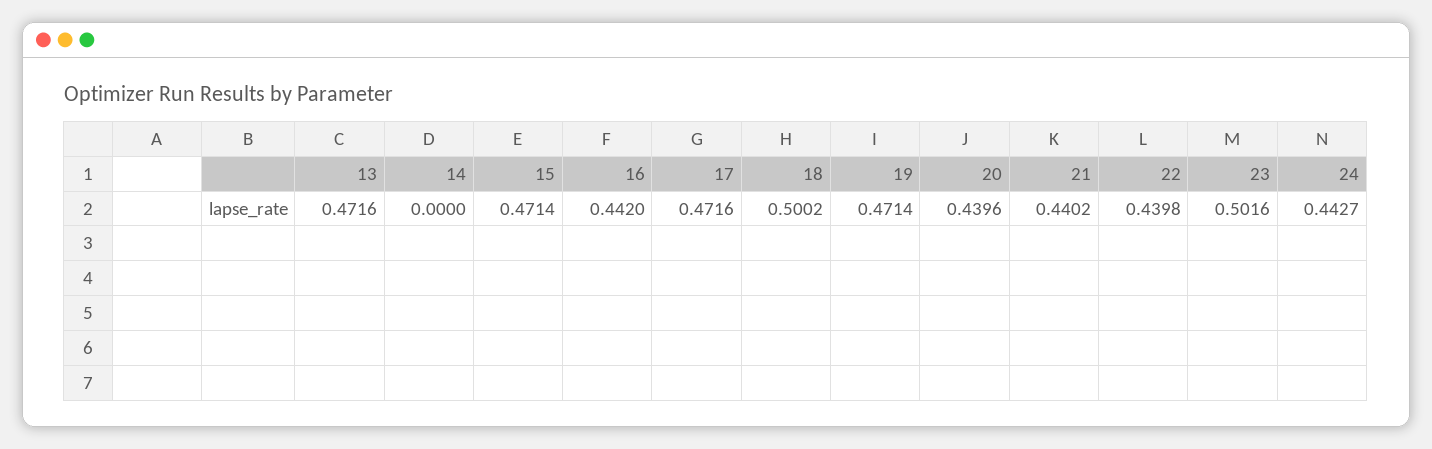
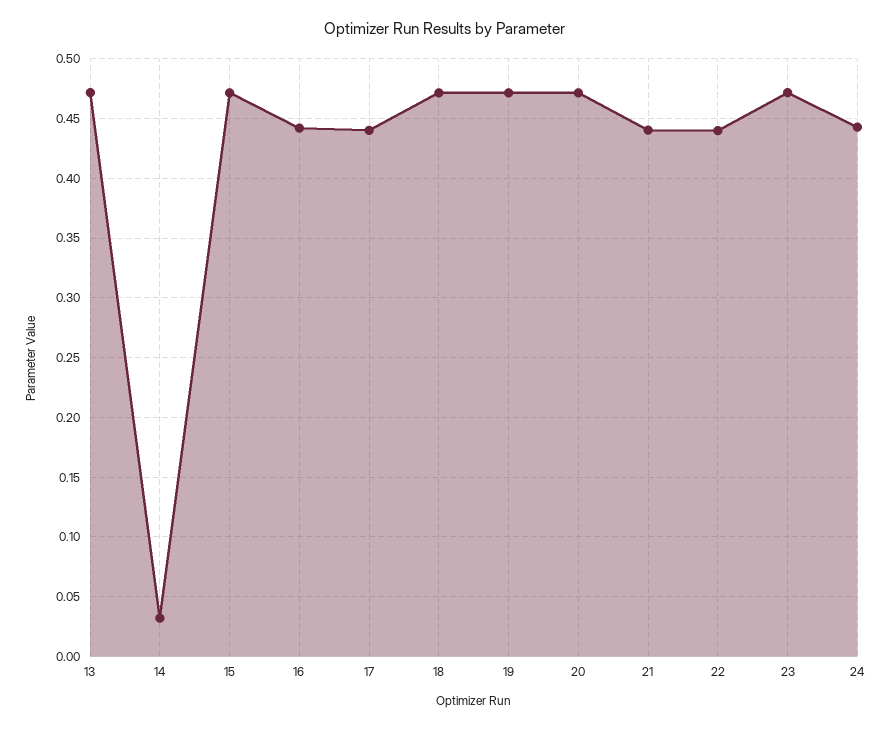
  {
    "13": 0.4716,
-   "14": 0,
+   "14": 0.03,
    "15": 0.4714,
    "16": 0.442,
-   "17": 0.4716,
+   "17": 0.44,
-   "18": 0.5002,
+   "18": 0.47,
    "19": 0.4714,
-   "20": 0.4396,
+   "20": 0.47,
    "21": 0.4402,
    "22": 0.4398,
-   "23": 0.5016,
+   "23": 0.47,
    "24": 0.4427
  }

